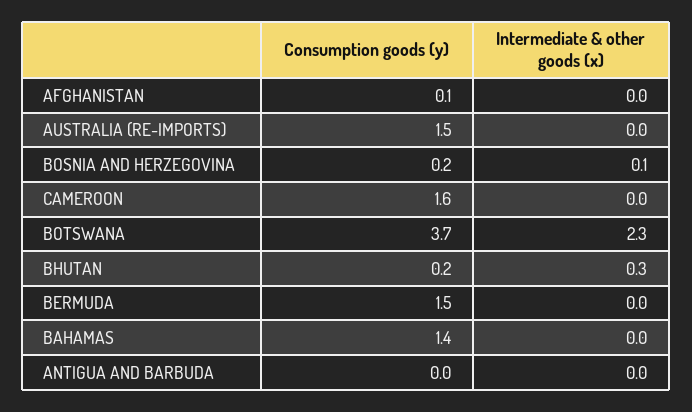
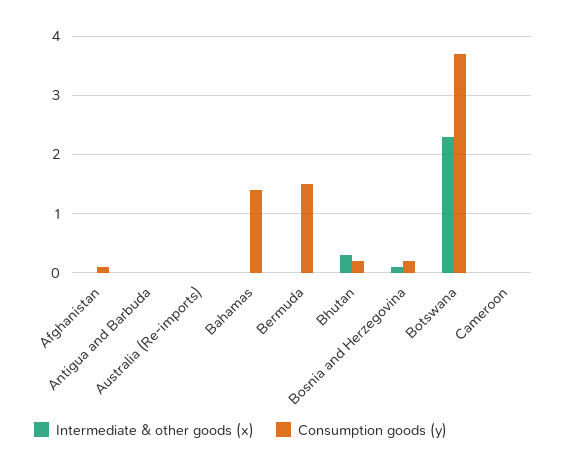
  {
    "Consumption goods (y)": {
      "AFGHANISTAN": 0.1,
-     "AUSTRALIA (RE-IMPORTS)": 1.5,
+     "AUSTRALIA (RE-IMPORTS)": 0,
      "BOSNIA AND HERZEGOVINA": 0.2,
-     "CAMEROON": 1.6,
+     "CAMEROON": 0,
      "BOTSWANA": 3.7,
      "BHUTAN": 0.2,
      "BERMUDA": 1.5,
      "BAHAMAS": 1.4,
      "ANTIGUA AND BARBUDA": 0
    },
    "Intermediate & other goods (x)": {
      "AFGHANISTAN": 0,
      "AUSTRALIA (RE-IMPORTS)": 0,
      "BOSNIA AND HERZEGOVINA": 0.1,
      "CAMEROON": 0,
      "BOTSWANA": 2.3,
      "BHUTAN": 0.3,
      "BERMUDA": 0,
      "BAHAMAS": 0,
      "ANTIGUA AND BARBUDA": 0
    }
  }

